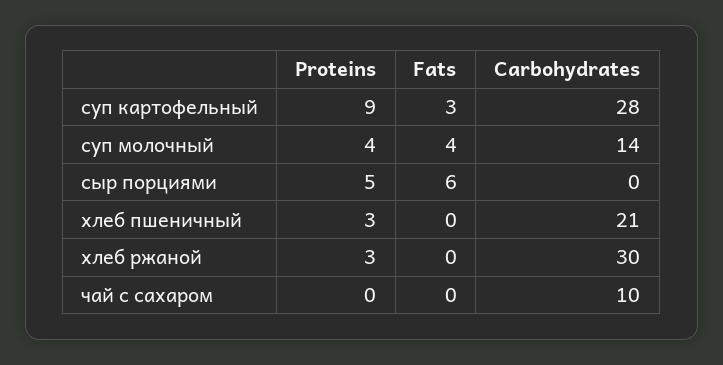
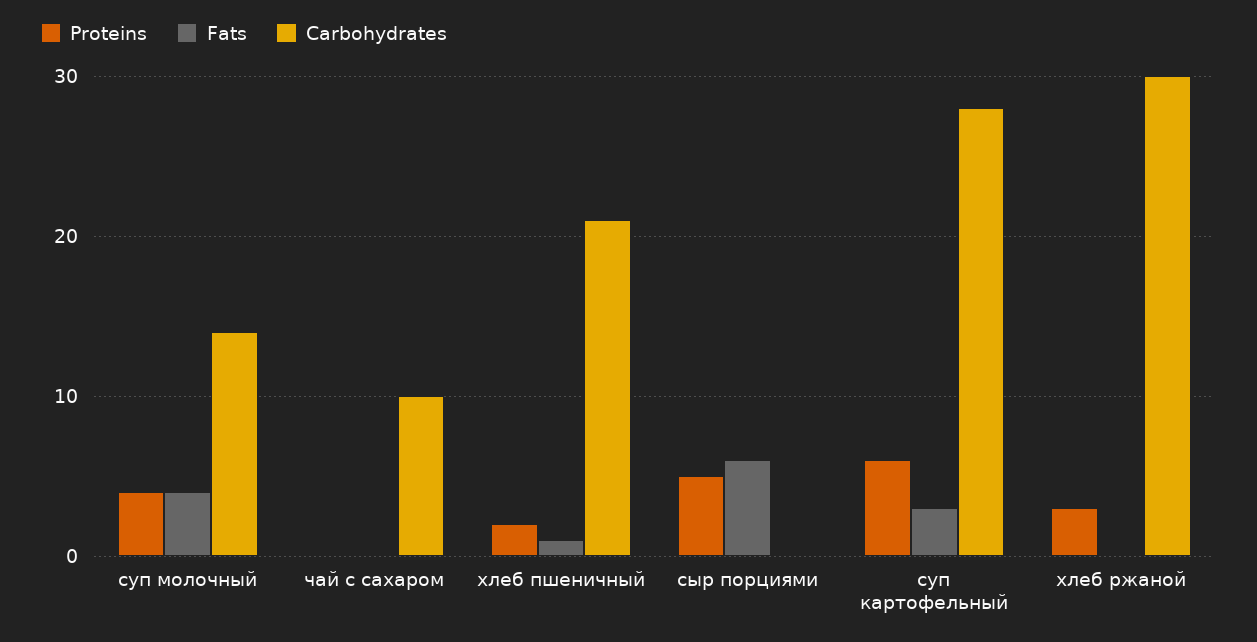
  {
    "Proteins": {
-     "суп картофельный": 9,
+     "суп картофельный": 6,
      "суп молочный": 4,
      "сыр порциями": 5,
-     "хлеб пшеничный": 3,
+     "хлеб пшеничный": 2,
      "хлеб ржаной": 3,
      "чай с сахаром": 0
    },
    "Fats": {
      "суп картофельный": 3,
      "суп молочный": 4,
      "сыр порциями": 6,
-     "хлеб пшеничный": 0,
+     "хлеб пшеничный": 1,
      "хлеб ржаной": 0,
      "чай с сахаром": 0
    },
    "Carbohydrates": {
      "суп картофельный": 28,
      "суп молочный": 14,
      "сыр порциями": 0,
      "хлеб пшеничный": 21,
      "хлеб ржаной": 30,
      "чай с сахаром": 10
    }
  }

